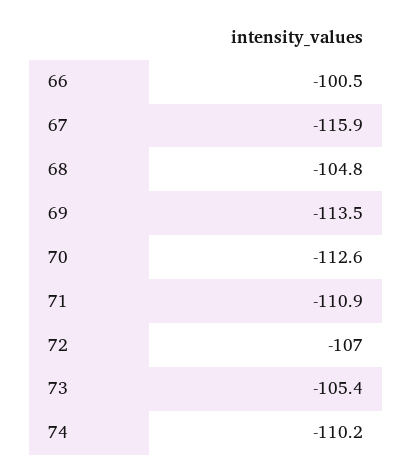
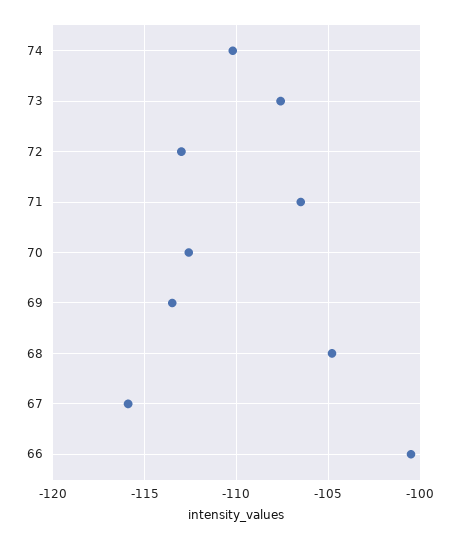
  {
    "66": -100.5,
    "67": -115.9,
    "68": -104.8,
    "69": -113.5,
    "70": -112.6,
-   "71": -110.9,
+   "71": -106.5,
-   "72": -107,
+   "72": -113,
-   "73": -105.4,
+   "73": -107.5,
    "74": -110.2
  }

